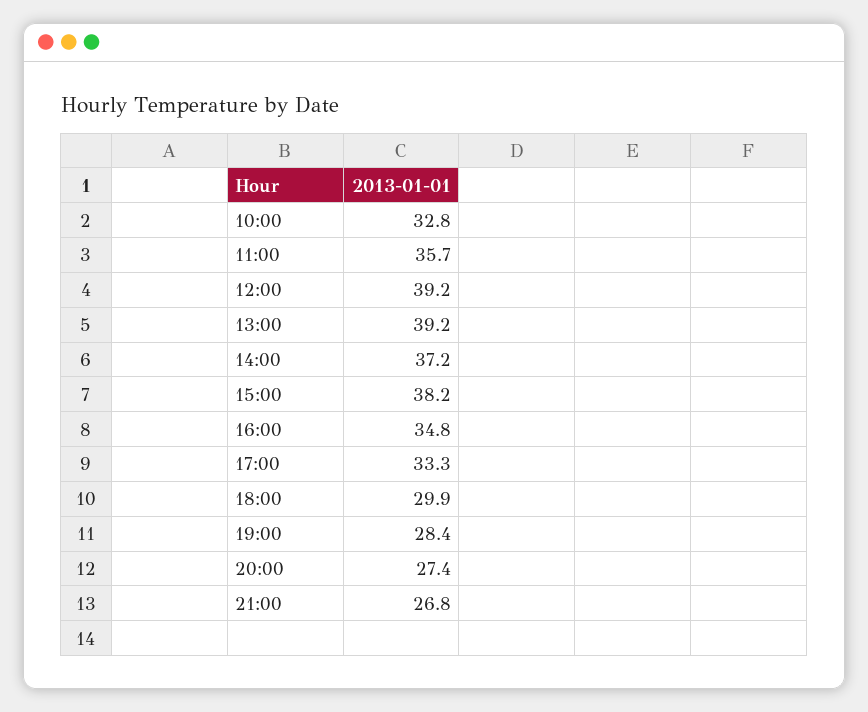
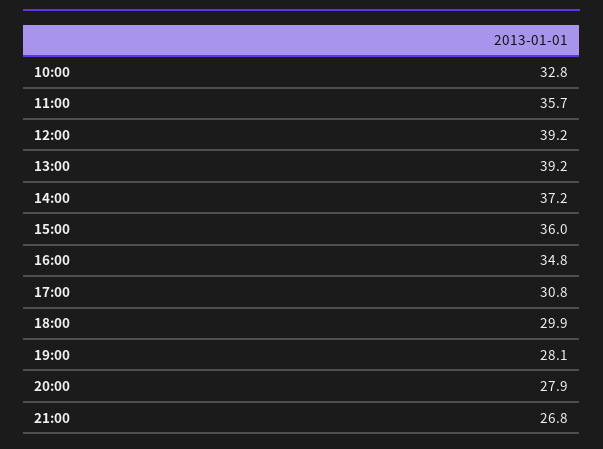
  {
    "10:00": 32.8,
    "11:00": 35.7,
    "12:00": 39.2,
    "13:00": 39.2,
    "14:00": 37.2,
-   "15:00": 38.2,
+   "15:00": 36,
    "16:00": 34.8,
-   "17:00": 33.3,
+   "17:00": 30.8,
    "18:00": 29.9,
-   "19:00": 28.4,
+   "19:00": 28.1,
-   "20:00": 27.4,
+   "20:00": 27.9,
    "21:00": 26.8
  }

